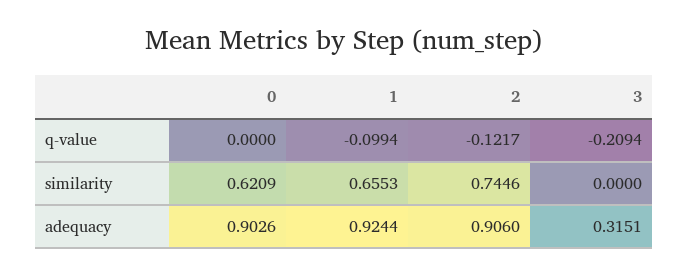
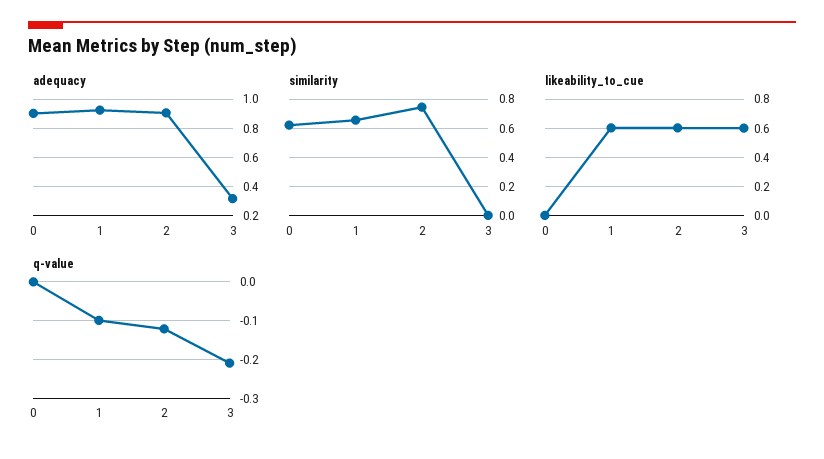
  {
    "q-value": {
      "0": 0,
      "1": -0.0994,
      "2": -0.1217,
      "3": -0.2094
    },
    "similarity": {
      "0": 0.6209,
      "1": 0.6553,
      "2": 0.7446,
      "3": 0
    },
    "adequacy": {
      "0": 0.9026,
      "1": 0.9244,
      "2": 0.906,
      "3": 0.3151
-   }
+   },
+   "likeability_to_cue": {
+     "0": 0,
+     "1": 0.6,
+     "2": 0.6,
+     "3": 0.6
+   }
  }

